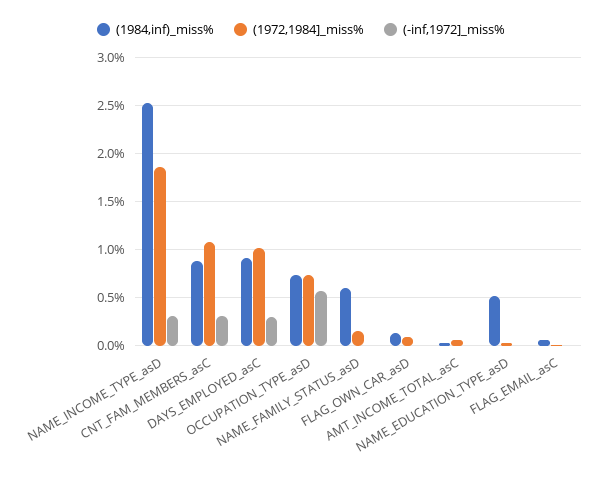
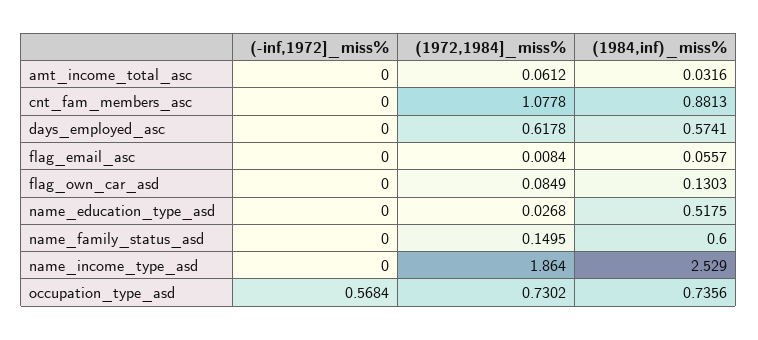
  {
    "(1984,inf)_miss%": {
      "NAME_INCOME_TYPE_asD": 2.529,
      "CNT_FAM_MEMBERS_asC": 0.8813,
-     "DAYS_EMPLOYED_asC": 0.9,
+     "DAYS_EMPLOYED_asC": 0.5741,
      "OCCUPATION_TYPE_asD": 0.7356,
      "NAME_FAMILY_STATUS_asD": 0.6,
      "FLAG_OWN_CAR_asD": 0.1303,
      "AMT_INCOME_TOTAL_asC": 0.0316,
      "NAME_EDUCATION_TYPE_asD": 0.5175,
      "FLAG_EMAIL_asC": 0.0557
    },
    "(1972,1984]_miss%": {
      "NAME_INCOME_TYPE_asD": 1.864,
      "CNT_FAM_MEMBERS_asC": 1.0778,
-     "DAYS_EMPLOYED_asC": 1,
+     "DAYS_EMPLOYED_asC": 0.6178,
      "OCCUPATION_TYPE_asD": 0.7302,
      "NAME_FAMILY_STATUS_asD": 0.1495,
      "FLAG_OWN_CAR_asD": 0.0849,
      "AMT_INCOME_TOTAL_asC": 0.0612,
      "NAME_EDUCATION_TYPE_asD": 0.0268,
      "FLAG_EMAIL_asC": 0.0084
    },
    "(-inf,1972]_miss%": {
-     "NAME_INCOME_TYPE_asD": 0.3,
+     "NAME_INCOME_TYPE_asD": 0,
-     "CNT_FAM_MEMBERS_asC": 0.3,
+     "CNT_FAM_MEMBERS_asC": 0,
-     "DAYS_EMPLOYED_asC": 0.3,
+     "DAYS_EMPLOYED_asC": 0,
      "OCCUPATION_TYPE_asD": 0.5684,
      "NAME_FAMILY_STATUS_asD": 0,
      "FLAG_OWN_CAR_asD": 0,
      "AMT_INCOME_TOTAL_asC": 0,
      "NAME_EDUCATION_TYPE_asD": 0,
      "FLAG_EMAIL_asC": 0
    }
  }

